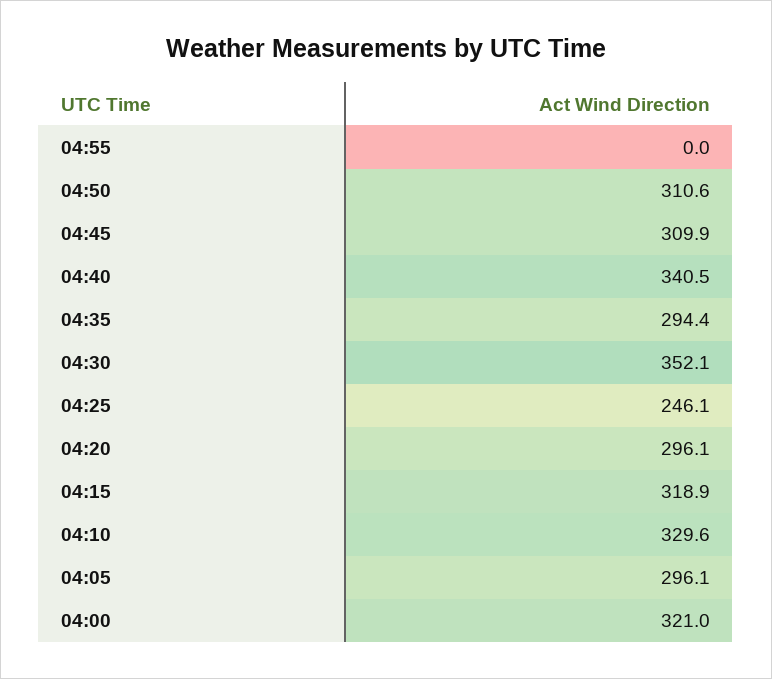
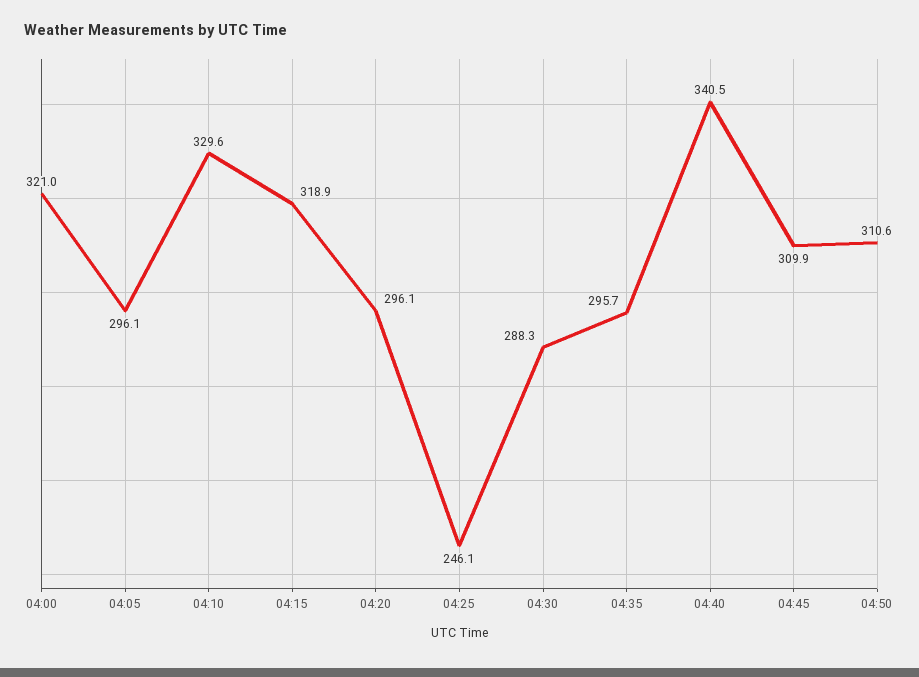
  {
-   "04:55": 0,
    "04:50": 310.6,
    "04:45": 309.9,
    "04:40": 340.5,
-   "04:35": 294.4,
+   "04:35": 295.7,
-   "04:30": 352.1,
+   "04:30": 288.3,
    "04:25": 246.1,
    "04:20": 296.1,
    "04:15": 318.9,
    "04:10": 329.6,
    "04:05": 296.1,
    "04:00": 321
  }

